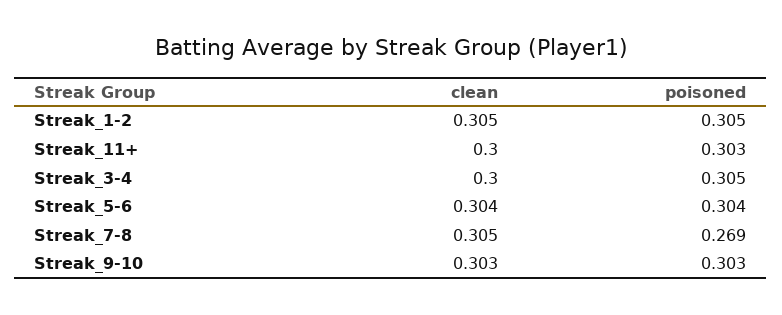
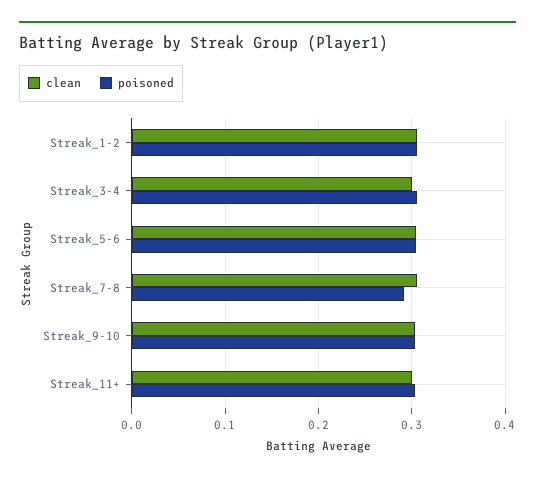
  {
    "clean": {
      "Streak_1-2": 0.305,
      "Streak_11+": 0.3,
      "Streak_3-4": 0.3,
      "Streak_5-6": 0.304,
      "Streak_7-8": 0.305,
      "Streak_9-10": 0.303
    },
    "poisoned": {
      "Streak_1-2": 0.305,
      "Streak_11+": 0.303,
      "Streak_3-4": 0.305,
      "Streak_5-6": 0.304,
-     "Streak_7-8": 0.269,
+     "Streak_7-8": 0.29,
      "Streak_9-10": 0.303
    }
  }

